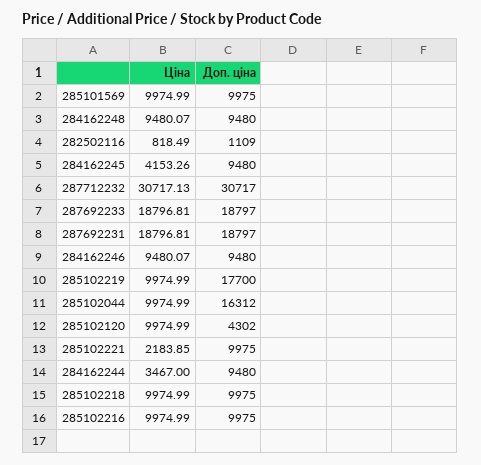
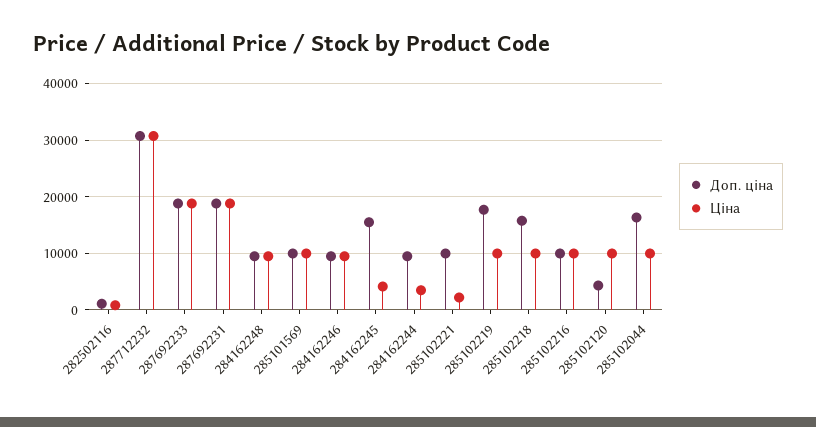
  {
    "Ціна": {
      "285101569": 9974.99,
      "284162248": 9480.07,
      "282502116": 818.49,
      "284162245": 4153.26,
      "287712232": 30717.13,
      "287692233": 18796.81,
      "287692231": 18796.81,
      "284162246": 9480.07,
      "285102219": 9974.99,
      "285102044": 9974.99,
      "285102120": 9974.99,
      "285102221": 2183.85,
      "284162244": 3467,
      "285102218": 9974.99,
      "285102216": 9974.99
    },
    "Доп. ціна": {
      "285101569": 9975,
      "284162248": 9480,
      "282502116": 1109,
-     "284162245": 9480,
+     "284162245": 16000,
      "287712232": 30717,
      "287692233": 18797,
      "287692231": 18797,
      "284162246": 9480,
      "285102219": 17700,
      "285102044": 16312,
      "285102120": 4302,
      "285102221": 9975,
      "284162244": 9480,
-     "285102218": 9975,
+     "285102218": 16000,
      "285102216": 9975
    }
  }

